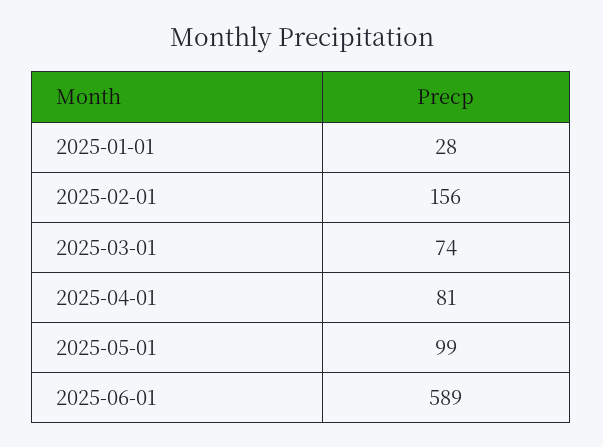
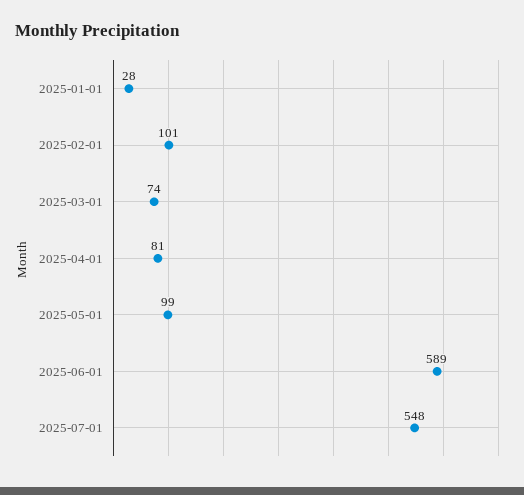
  {
    "2025-01-01": 28,
-   "2025-02-01": 156,
+   "2025-02-01": 101,
    "2025-03-01": 74,
    "2025-04-01": 81,
    "2025-05-01": 99,
-   "2025-06-01": 589
+   "2025-06-01": 589,
+   "2025-07-01": 548
  }

